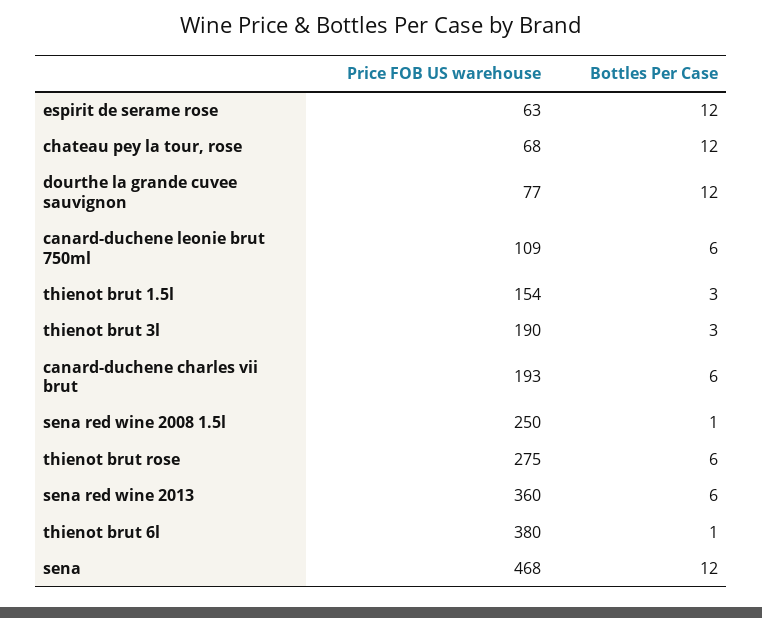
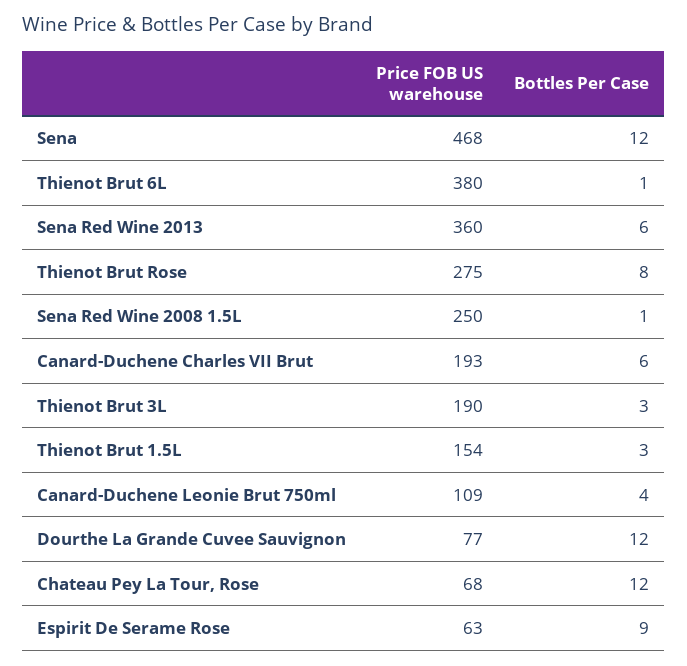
  {
    "Price FOB US warehouse": {
      "espirit de serame rose": 63,
      "chateau pey la tour, rose": 68,
      "dourthe la grande cuvee sauvignon": 77,
      "canard-duchene leonie brut 750ml": 109,
      "thienot brut 1.5l": 154,
      "thienot brut 3l": 190,
      "canard-duchene charles vii brut": 193,
      "sena red wine 2008 1.5l": 250,
      "thienot brut rose": 275,
      "sena red wine 2013": 360,
      "thienot brut 6l": 380,
      "sena": 468
    },
    "Bottles Per Case": {
-     "espirit de serame rose": 12,
+     "espirit de serame rose": 9,
      "chateau pey la tour, rose": 12,
      "dourthe la grande cuvee sauvignon": 12,
-     "canard-duchene leonie brut 750ml": 6,
+     "canard-duchene leonie brut 750ml": 4,
      "thienot brut 1.5l": 3,
      "thienot brut 3l": 3,
      "canard-duchene charles vii brut": 6,
      "sena red wine 2008 1.5l": 1,
-     "thienot brut rose": 6,
+     "thienot brut rose": 8,
      "sena red wine 2013": 6,
      "thienot brut 6l": 1,
      "sena": 12
    }
  }

